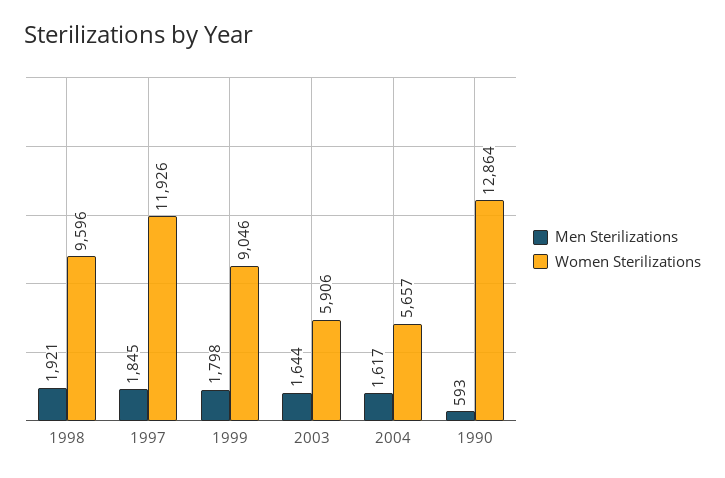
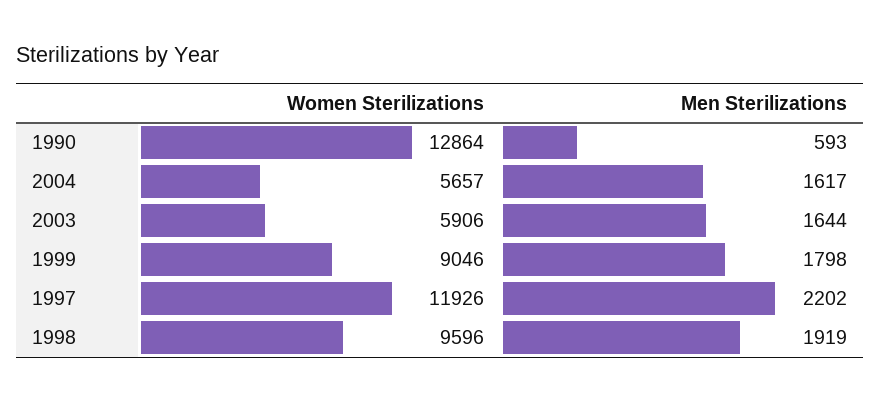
  {
    "Men Sterilizations": {
-     "1998": 1921,
+     "1998": 1919,
-     "1997": 1845,
+     "1997": 2202,
      "1999": 1798,
      "2003": 1644,
      "2004": 1617,
      "1990": 593
    },
    "Women Sterilizations": {
      "1998": 9596,
      "1997": 11926,
      "1999": 9046,
      "2003": 5906,
      "2004": 5657,
      "1990": 12864
    }
  }

